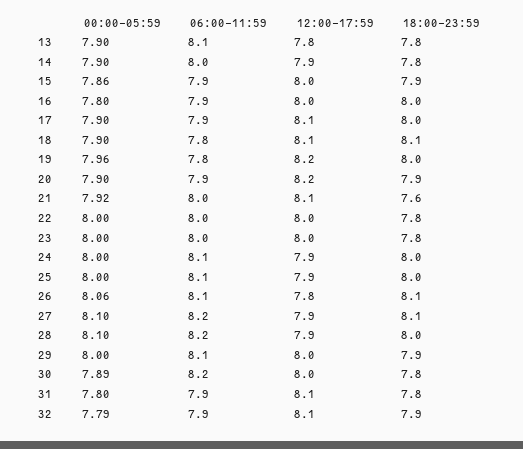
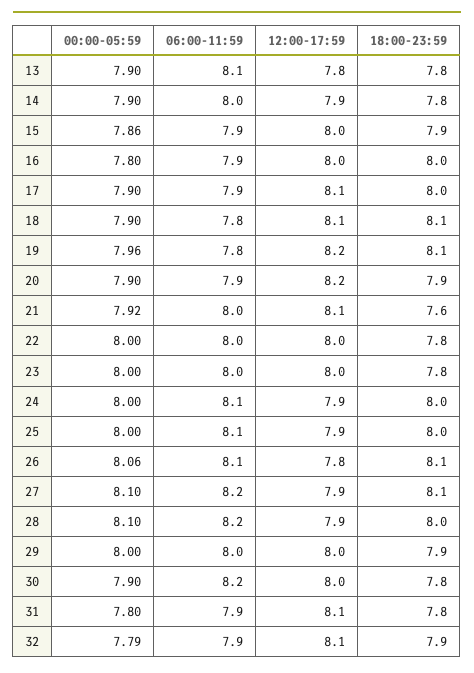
  {
    "00:00-05:59": {
      "13": 7.9,
      "14": 7.9,
      "15": 7.86,
      "16": 7.8,
      "17": 7.9,
      "18": 7.9,
      "19": 7.96,
      "20": 7.9,
      "21": 7.92,
      "22": 8,
      "23": 8,
      "24": 8,
      "25": 8,
      "26": 8.06,
      "27": 8.1,
      "28": 8.1,
      "29": 8,
-     "30": 7.89,
+     "30": 7.9,
      "31": 7.8,
      "32": 7.79
    },
    "06:00-11:59": {
      "13": 8.1,
      "14": 8,
      "15": 7.9,
      "16": 7.9,
      "17": 7.9,
      "18": 7.8,
      "19": 7.8,
      "20": 7.9,
      "21": 8,
      "22": 8,
      "23": 8,
      "24": 8.1,
      "25": 8.1,
      "26": 8.1,
      "27": 8.2,
      "28": 8.2,
-     "29": 8.1,
+     "29": 8,
      "30": 8.2,
      "31": 7.9,
      "32": 7.9
    },
    "12:00-17:59": {
      "13": 7.8,
      "14": 7.9,
      "15": 8,
      "16": 8,
      "17": 8.1,
      "18": 8.1,
      "19": 8.2,
      "20": 8.2,
      "21": 8.1,
      "22": 8,
      "23": 8,
      "24": 7.9,
      "25": 7.9,
      "26": 7.8,
      "27": 7.9,
      "28": 7.9,
      "29": 8,
      "30": 8,
      "31": 8.1,
      "32": 8.1
    },
    "18:00-23:59": {
      "13": 7.8,
      "14": 7.8,
      "15": 7.9,
      "16": 8,
      "17": 8,
      "18": 8.1,
-     "19": 8,
+     "19": 8.1,
      "20": 7.9,
      "21": 7.6,
      "22": 7.8,
      "23": 7.8,
      "24": 8,
      "25": 8,
      "26": 8.1,
      "27": 8.1,
      "28": 8,
      "29": 7.9,
      "30": 7.8,
      "31": 7.8,
      "32": 7.9
    }
  }

